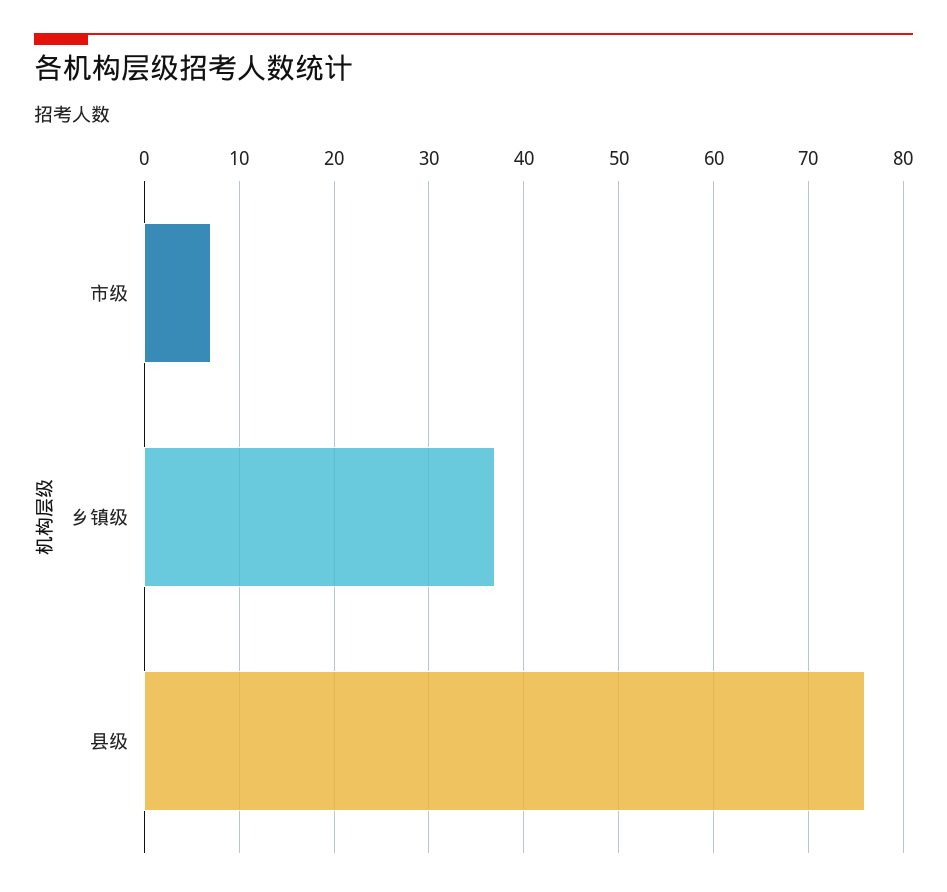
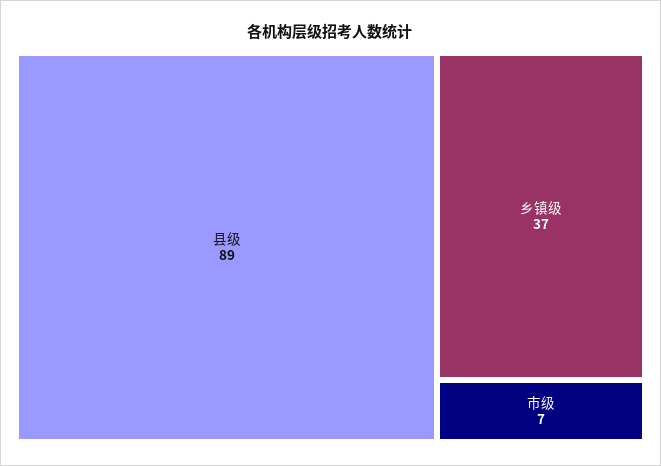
  {
    "市级": 7,
    "乡镇级": 37,
-   "县级": 76
+   "县级": 89
  }

